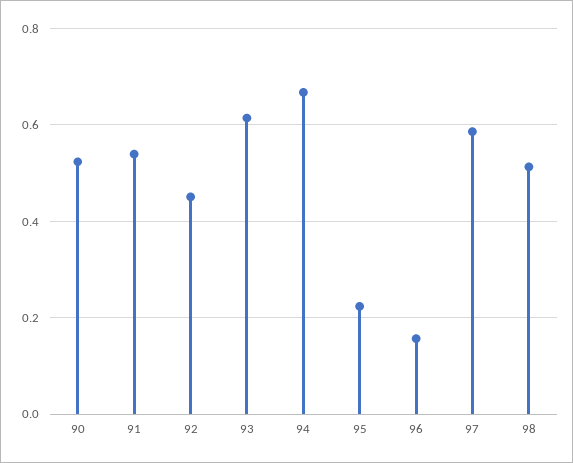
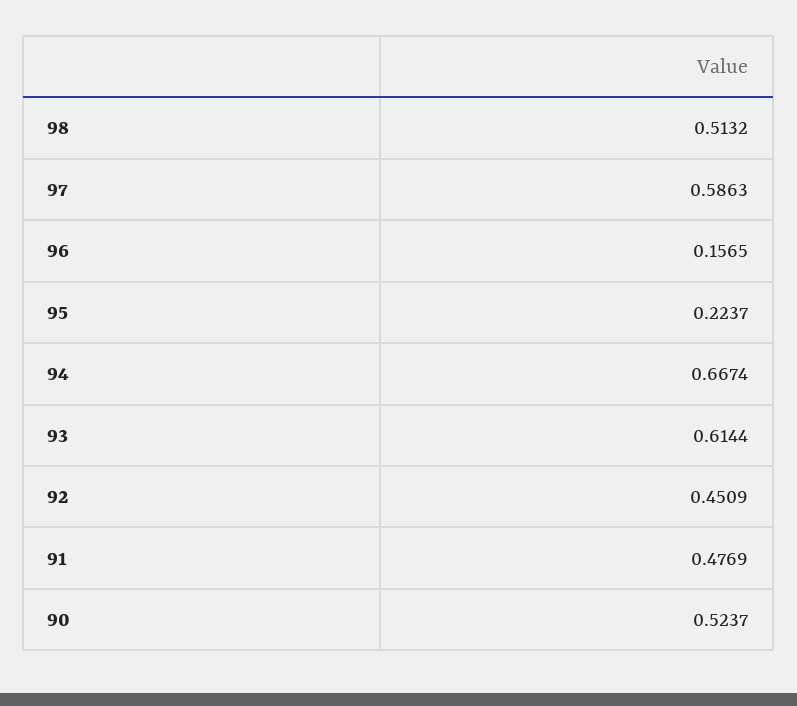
  {
    "90": 0.5237,
-   "91": 0.54,
+   "91": 0.4769,
    "92": 0.4509,
    "93": 0.6144,
    "94": 0.6674,
    "95": 0.2237,
    "96": 0.1565,
    "97": 0.5863,
    "98": 0.5132
  }

